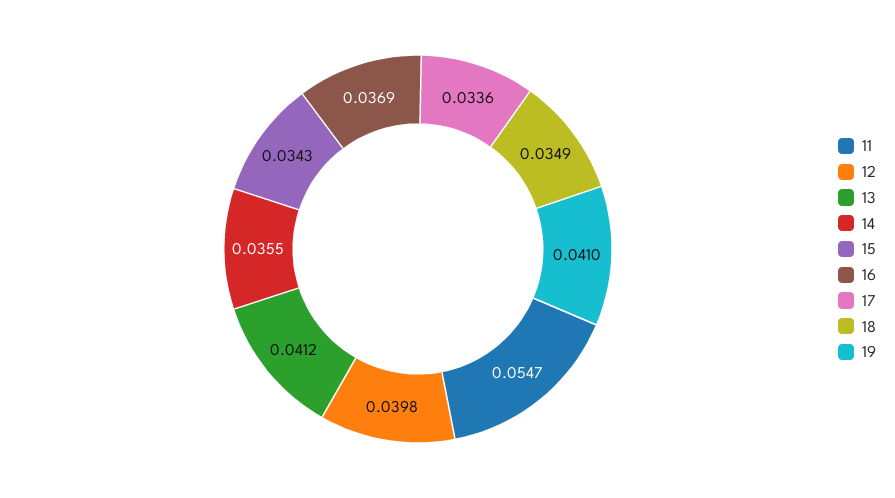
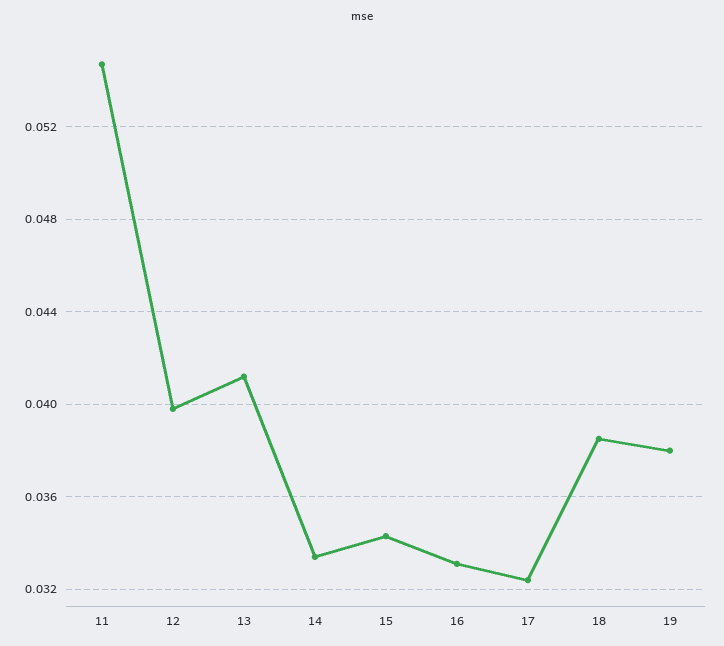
  {
    "11": 0.0547,
    "12": 0.0398,
    "13": 0.0412,
-   "14": 0.0355,
+   "14": 0.0335,
    "15": 0.0343,
-   "16": 0.0369,
+   "16": 0.033,
-   "17": 0.0336,
+   "17": 0.0325,
-   "18": 0.0349,
+   "18": 0.0385,
-   "19": 0.041
+   "19": 0.038
  }

